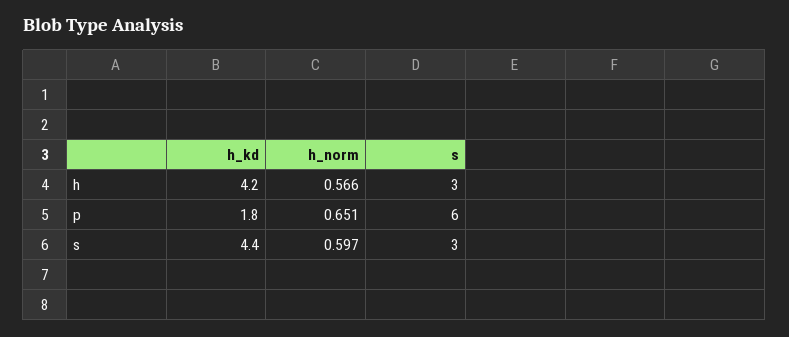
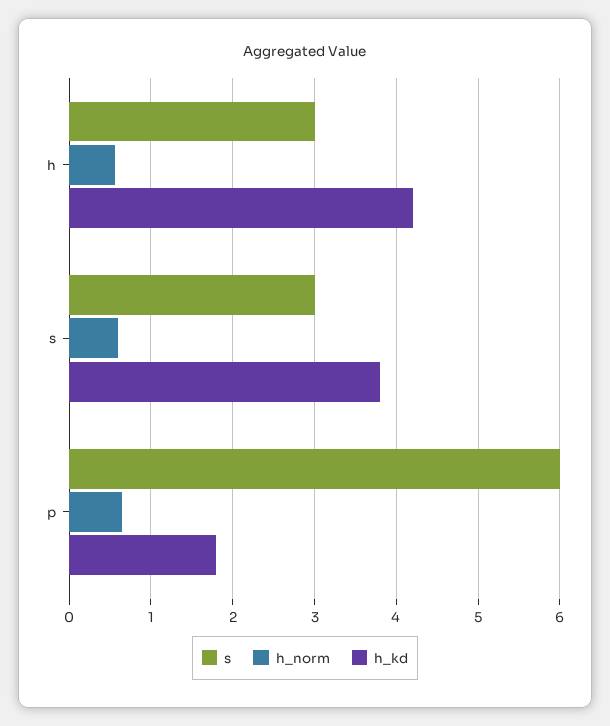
  {
    "h_kd": {
      "h": 4.2,
      "p": 1.8,
-     "s": 4.4
+     "s": 3.8
    },
    "h_norm": {
      "h": 0.566,
      "p": 0.651,
      "s": 0.597
    },
    "s": {
      "h": 3,
      "p": 6,
      "s": 3
    }
  }

